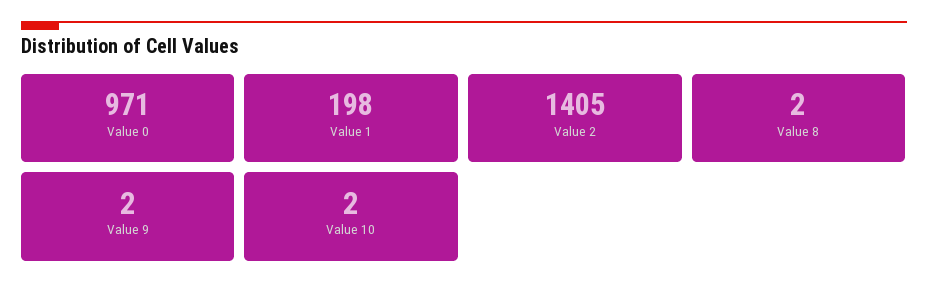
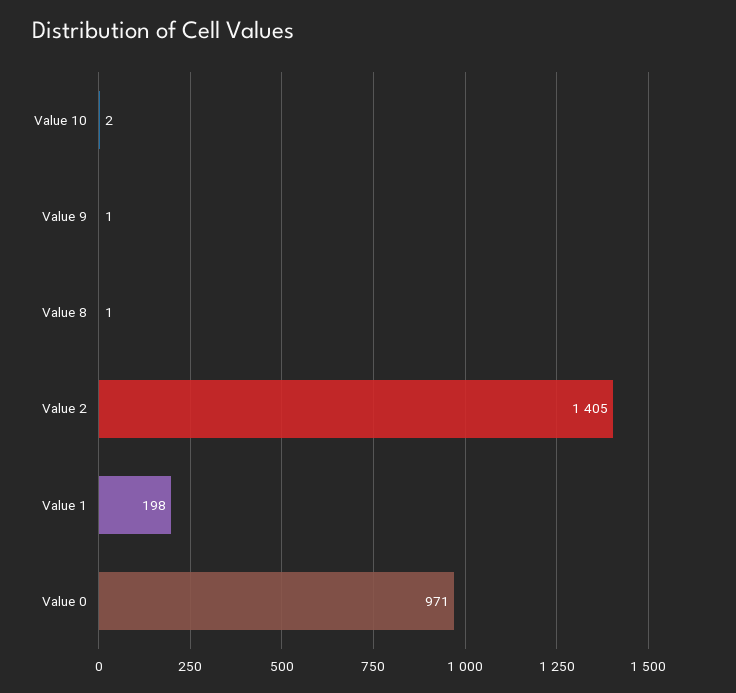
  {
    "Value 0": 971,
    "Value 1": 198,
    "Value 2": 1405,
-   "Value 8": 2,
+   "Value 8": 1,
-   "Value 9": 2,
+   "Value 9": 1,
    "Value 10": 2
  }

